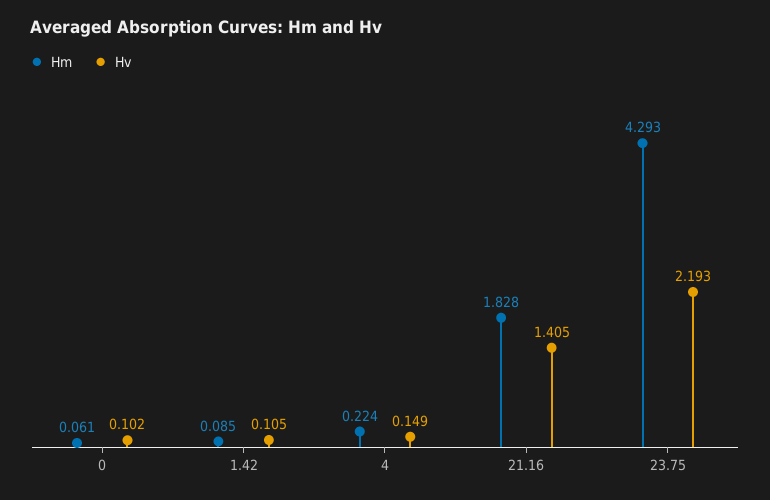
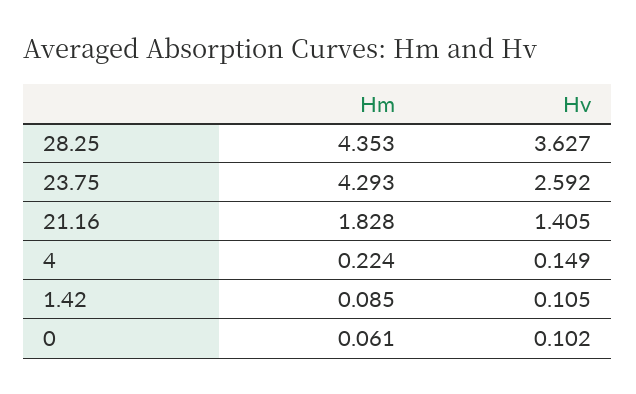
  {
    "Hm": {
      "0": 0.061,
      "1.42": 0.085,
      "4": 0.224,
      "21.16": 1.828,
-     "23.75": 4.293
+     "23.75": 4.293,
+     "28.25": 4.353
    },
    "Hv": {
      "0": 0.102,
      "1.42": 0.105,
      "4": 0.149,
      "21.16": 1.405,
-     "23.75": 2.193
+     "23.75": 2.592,
+     "28.25": 3.627
    }
  }

